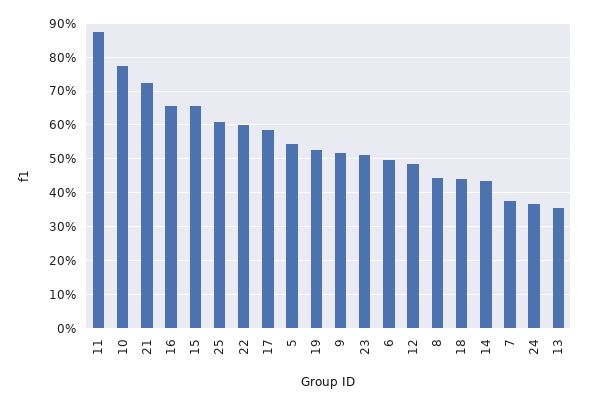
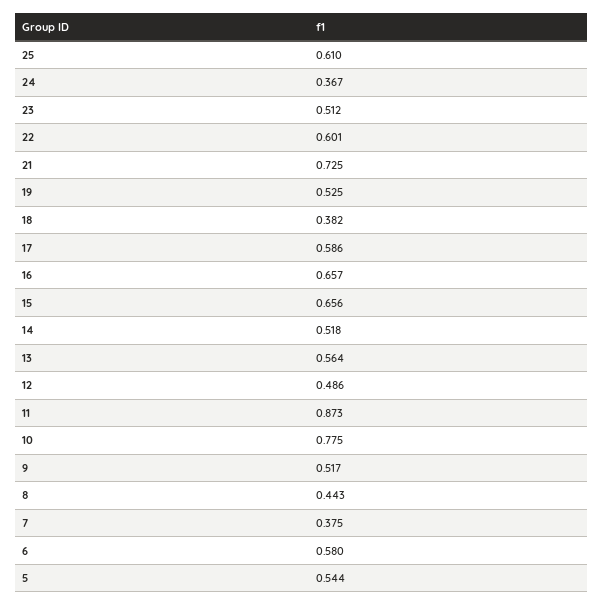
  {
    "11": 0.873,
    "10": 0.775,
    "21": 0.725,
    "16": 0.657,
    "15": 0.656,
    "25": 0.61,
    "22": 0.601,
    "17": 0.586,
    "5": 0.544,
    "19": 0.525,
    "9": 0.517,
    "23": 0.512,
-   "6": 0.5,
+   "6": 0.58,
    "12": 0.486,
    "8": 0.443,
-   "18": 0.44,
+   "18": 0.382,
-   "14": 0.44,
+   "14": 0.518,
    "7": 0.375,
    "24": 0.367,
-   "13": 0.36
+   "13": 0.564
  }

